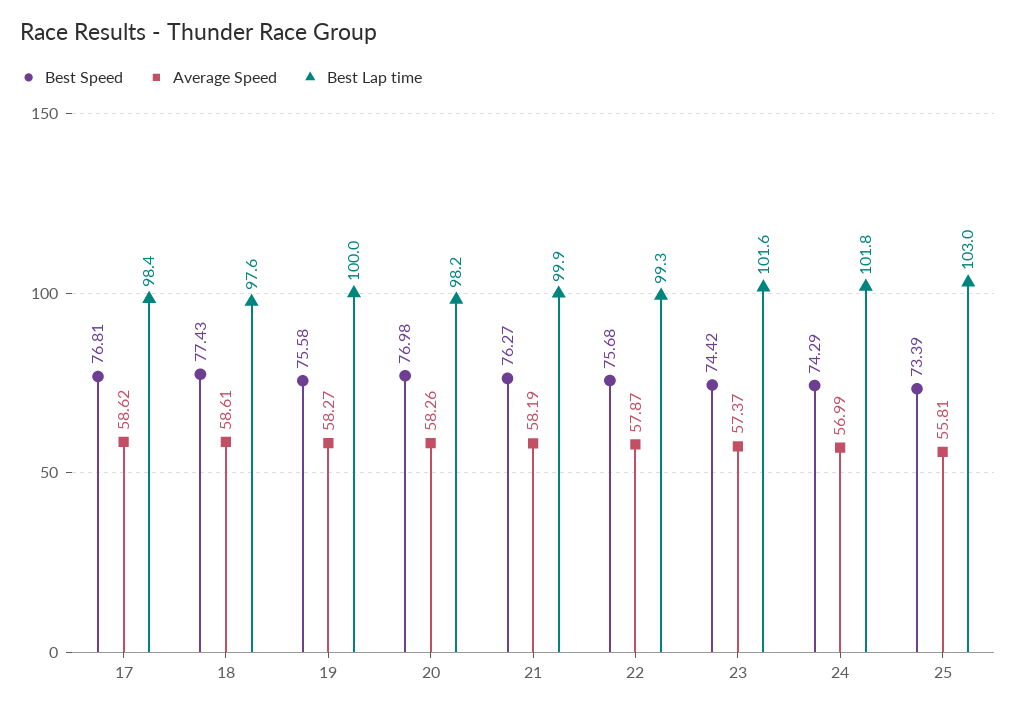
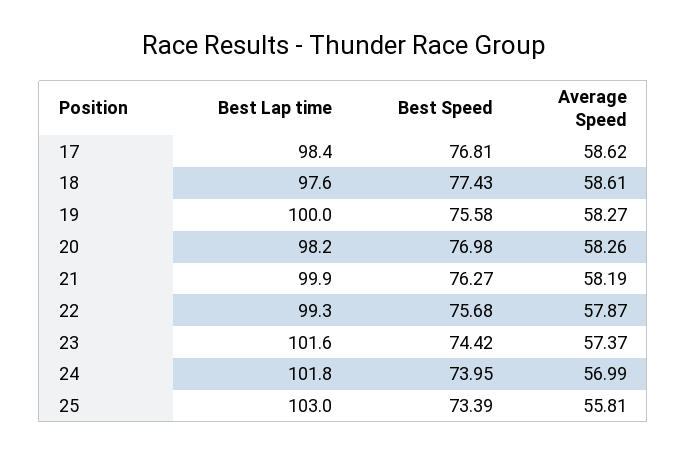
  {
    "Best Speed": {
      "17": 76.81,
      "18": 77.43,
      "19": 75.58,
      "20": 76.98,
      "21": 76.27,
      "22": 75.68,
      "23": 74.42,
-     "24": 74.29,
+     "24": 73.95,
      "25": 73.39
    },
    "Average Speed": {
      "17": 58.62,
      "18": 58.61,
      "19": 58.27,
      "20": 58.26,
      "21": 58.19,
      "22": 57.87,
      "23": 57.37,
      "24": 56.99,
      "25": 55.81
    },
    "Best Lap time": {
      "17": 98.4,
      "18": 97.6,
      "19": 100,
      "20": 98.2,
      "21": 99.9,
      "22": 99.3,
      "23": 101.6,
      "24": 101.8,
      "25": 103
    }
  }

